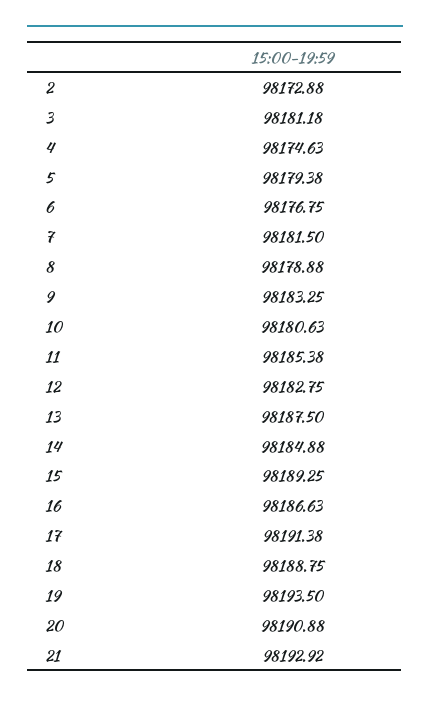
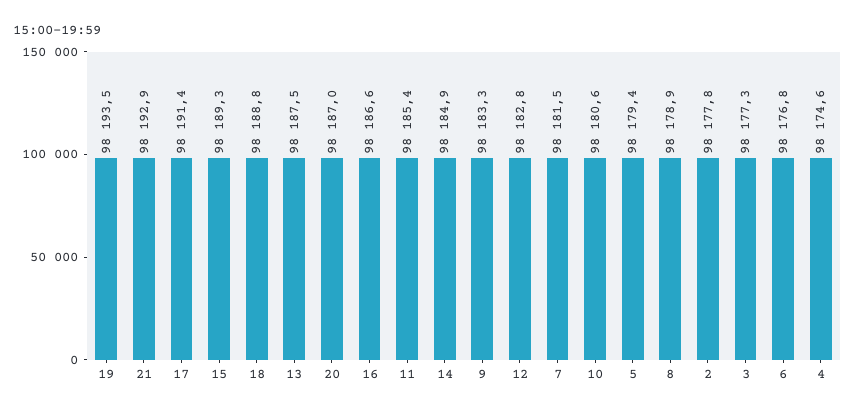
  {
-   "2": 98172.88,
+   "2": 98177.8,
-   "3": 98181.18,
+   "3": 98177.3,
    "4": 98174.63,
    "5": 98179.38,
    "6": 98176.75,
    "7": 98181.5,
    "8": 98178.88,
    "9": 98183.25,
    "10": 98180.63,
    "11": 98185.38,
    "12": 98182.75,
    "13": 98187.5,
    "14": 98184.88,
    "15": 98189.25,
    "16": 98186.63,
    "17": 98191.38,
    "18": 98188.75,
    "19": 98193.5,
-   "20": 98190.88,
+   "20": 98187,
    "21": 98192.92
  }

